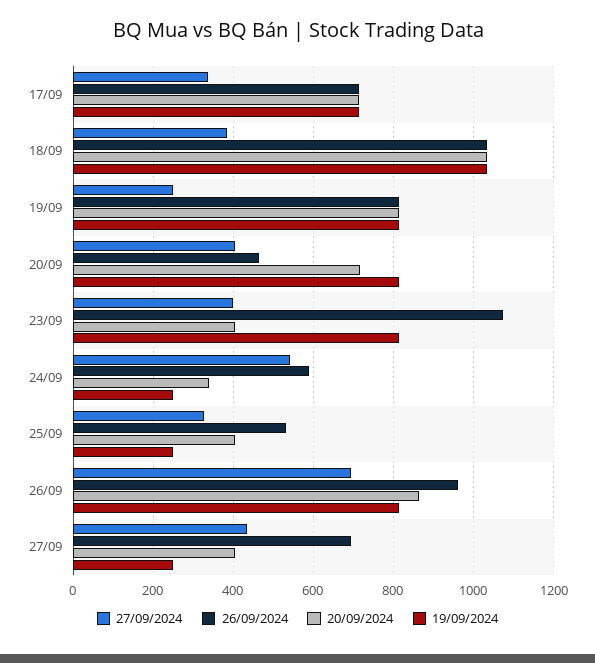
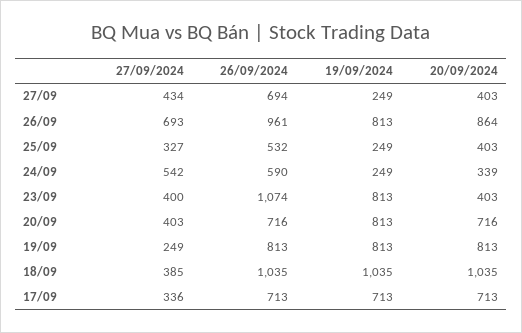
  {
    "27/09/2024": {
      "17/09": 336,
      "18/09": 385,
      "19/09": 249,
      "20/09": 403,
      "23/09": 400,
      "24/09": 542,
      "25/09": 327,
      "26/09": 693,
      "27/09": 434
    },
    "26/09/2024": {
      "17/09": 713,
      "18/09": 1035,
      "19/09": 813,
-     "20/09": 460,
+     "20/09": 716,
      "23/09": 1074,
      "24/09": 590,
      "25/09": 532,
      "26/09": 961,
      "27/09": 694
    },
    "20/09/2024": {
      "17/09": 713,
      "18/09": 1035,
      "19/09": 813,
      "20/09": 716,
      "23/09": 403,
      "24/09": 339,
      "25/09": 403,
      "26/09": 864,
      "27/09": 403
    },
    "19/09/2024": {
      "17/09": 713,
      "18/09": 1035,
      "19/09": 813,
      "20/09": 813,
      "23/09": 813,
      "24/09": 249,
      "25/09": 249,
      "26/09": 813,
      "27/09": 249
    }
  }

